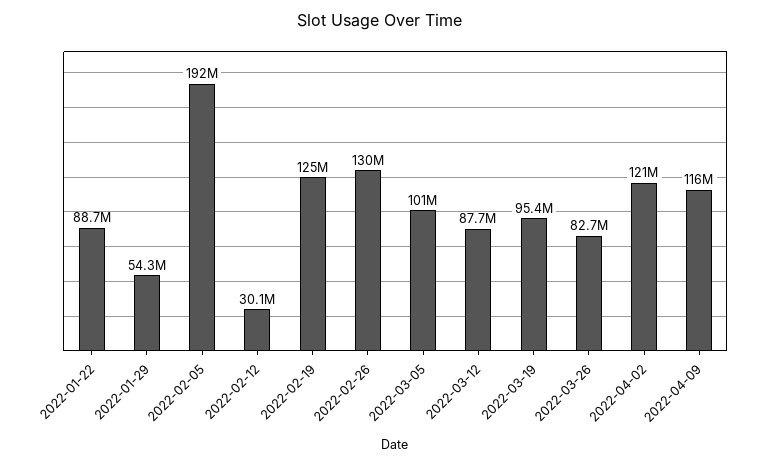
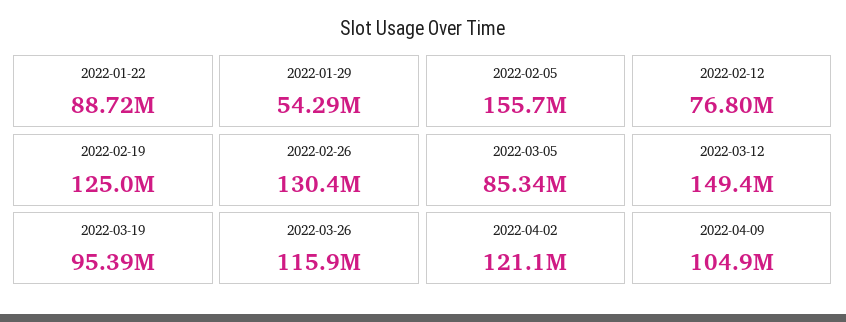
  {
    "2022-01-22": 88720000,
    "2022-01-29": 54290000,
-   "2022-02-05": 192000000,
+   "2022-02-05": 155700000,
-   "2022-02-12": 30100000,
+   "2022-02-12": 76800000,
    "2022-02-19": 125000000,
    "2022-02-26": 130400000,
-   "2022-03-05": 101000000,
+   "2022-03-05": 85340000,
-   "2022-03-12": 87700000,
+   "2022-03-12": 149400000,
    "2022-03-19": 95390000,
-   "2022-03-26": 82700000,
+   "2022-03-26": 115900000,
    "2022-04-02": 121100000,
-   "2022-04-09": 116000000
+   "2022-04-09": 104900000
  }

